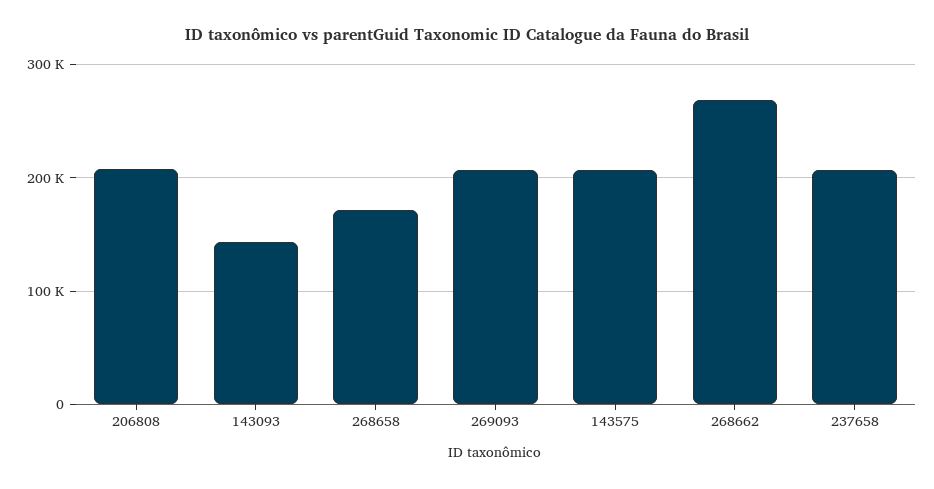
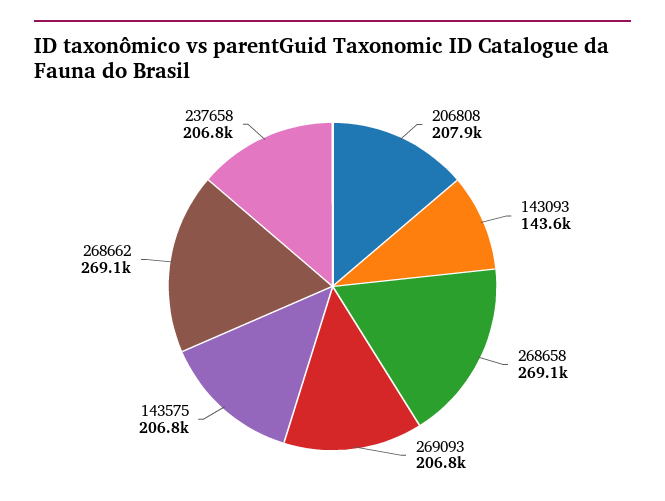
  {
    "206808": 207900,
    "143093": 143600,
-   "268658": 170000,
+   "268658": 269100,
    "269093": 206800,
    "143575": 206800,
    "268662": 269100,
    "237658": 206800
  }

